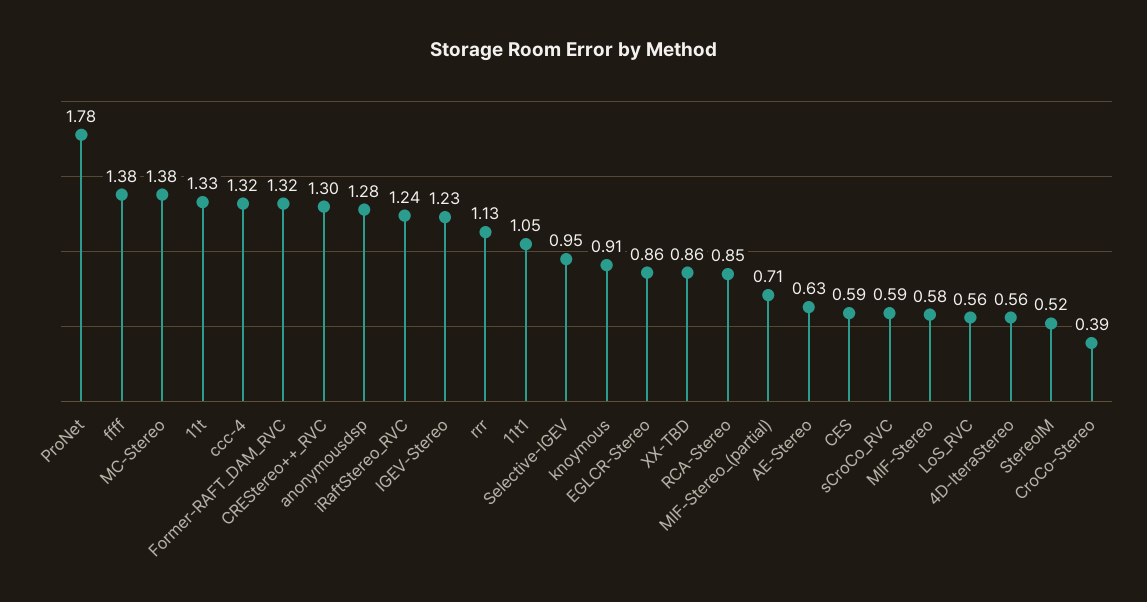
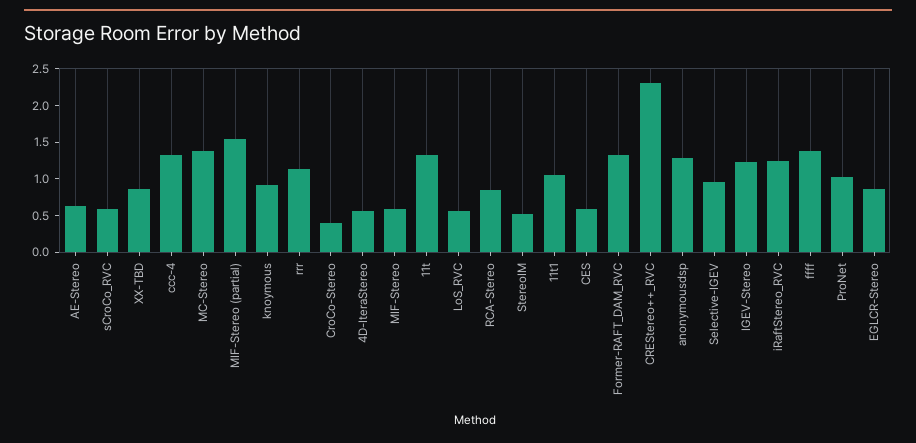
  {
-   "ProNet": 1.78,
+   "ProNet": 1,
    "ffff": 1.38,
    "MC-Stereo": 1.38,
    "11t": 1.33,
    "ccc-4": 1.32,
    "Former-RAFT_DAM_RVC": 1.32,
-   "CREStereo++_RVC": 1.3,
+   "CREStereo++_RVC": 2.25,
    "anonymousdsp": 1.28,
    "iRaftStereo_RVC": 1.24,
    "IGEV-Stereo": 1.23,
    "rrr": 1.13,
    "11t1": 1.05,
    "Selective-IGEV": 0.95,
    "knoymous": 0.91,
    "EGLCR-Stereo": 0.86,
    "XX-TBD": 0.86,
    "RCA-Stereo": 0.85,
-   "MIF-Stereo_(partial)": 0.71,
+   "MIF-Stereo_(partial)": 1.5,
    "AE-Stereo": 0.63,
    "CES": 0.59,
    "sCroCo_RVC": 0.59,
    "MIF-Stereo": 0.58,
    "LoS_RVC": 0.56,
    "4D-IteraStereo": 0.56,
    "StereoIM": 0.52,
    "CroCo-Stereo": 0.39
  }

